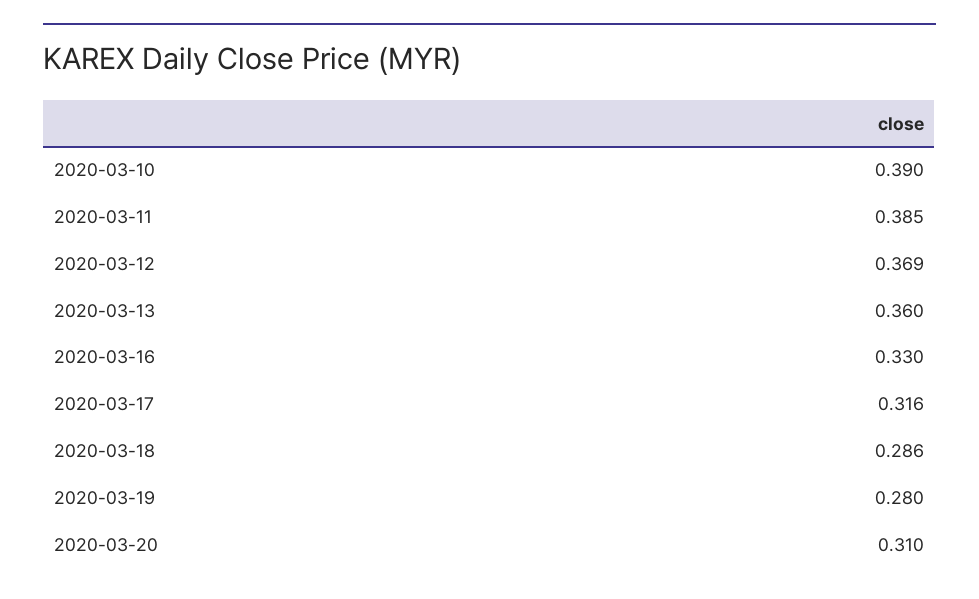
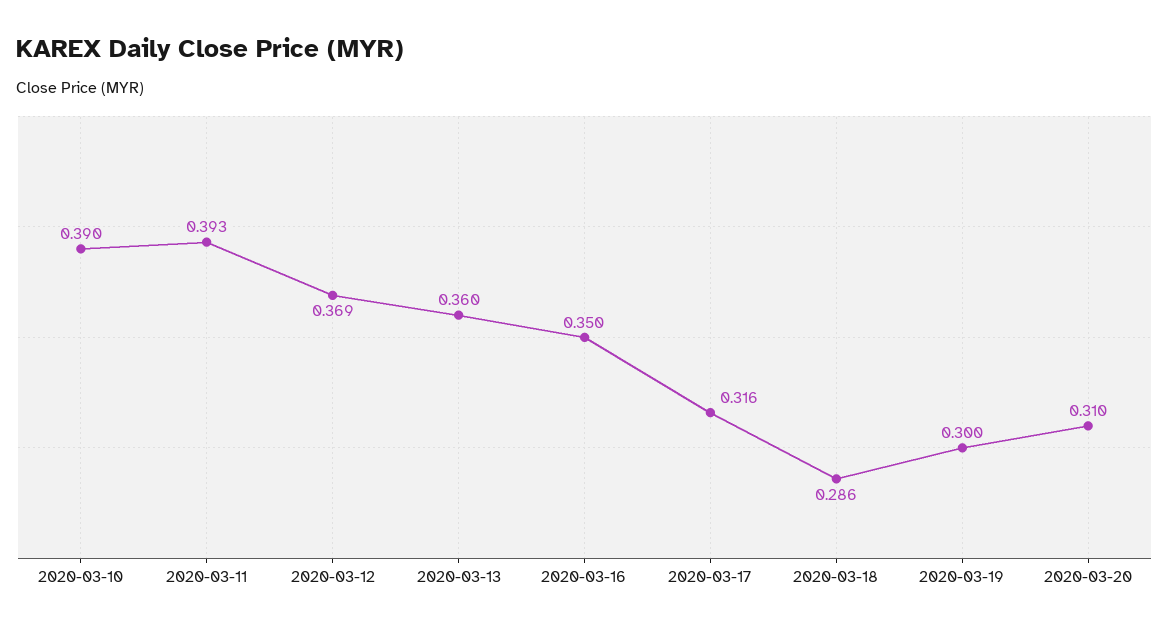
  {
    "2020-03-10": 0.39,
-   "2020-03-11": 0.385,
+   "2020-03-11": 0.393,
    "2020-03-12": 0.369,
    "2020-03-13": 0.36,
-   "2020-03-16": 0.33,
+   "2020-03-16": 0.35,
    "2020-03-17": 0.316,
    "2020-03-18": 0.286,
-   "2020-03-19": 0.28,
+   "2020-03-19": 0.3,
    "2020-03-20": 0.31
  }

